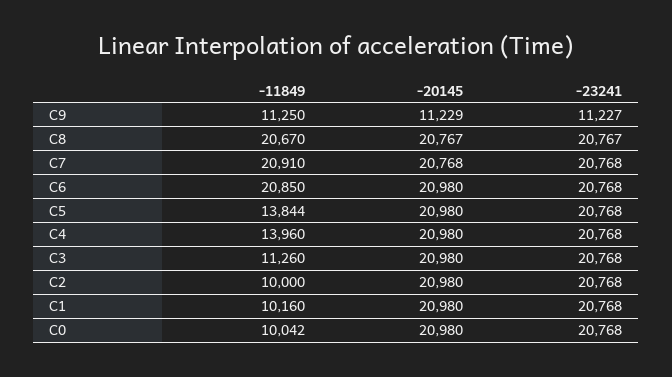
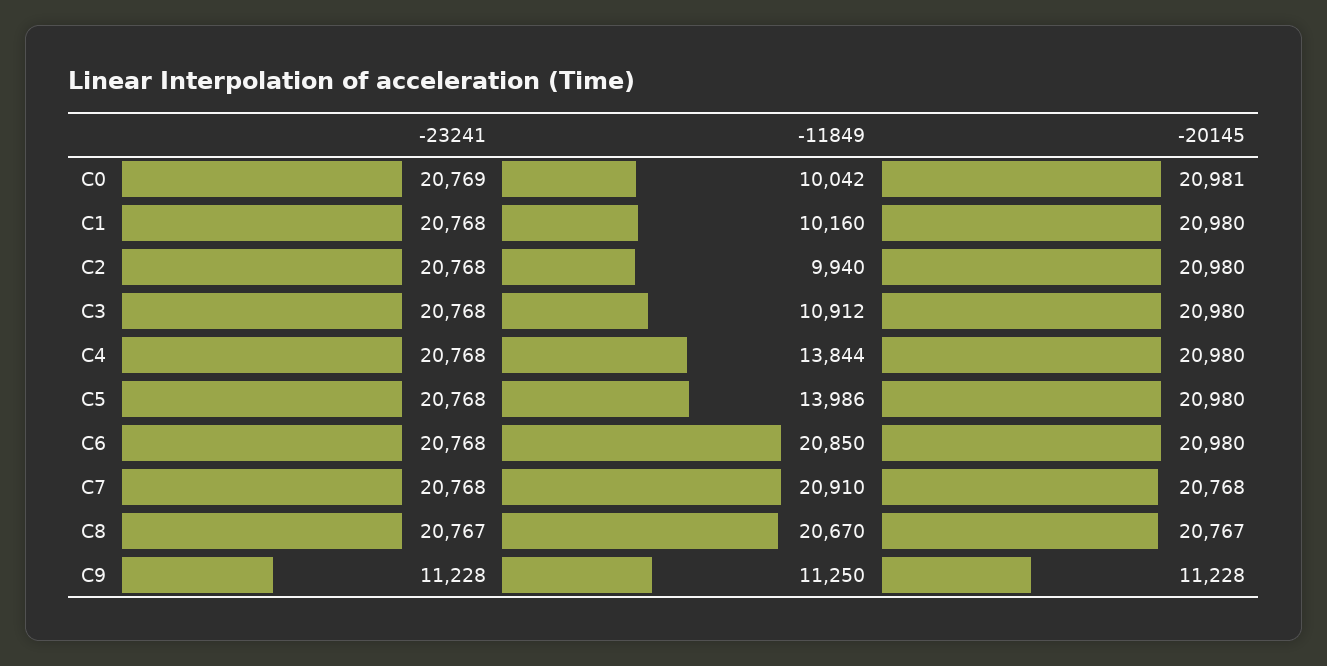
  {
    "-11849": {
      "C9": 11250,
      "C8": 20670,
      "C7": 20910,
      "C6": 20850,
-     "C5": 13844,
+     "C5": 13986,
-     "C4": 13960,
+     "C4": 13844,
-     "C3": 11260,
+     "C3": 10912,
-     "C2": 10000,
+     "C2": 9940,
      "C1": 10160,
      "C0": 10042
    },
    "-20145": {
-     "C9": 11229,
+     "C9": 11228,
      "C8": 20767,
      "C7": 20768,
      "C6": 20980,
      "C5": 20980,
      "C4": 20980,
      "C3": 20980,
      "C2": 20980,
      "C1": 20980,
-     "C0": 20980
+     "C0": 20981
    },
    "-23241": {
-     "C9": 11227,
+     "C9": 11228,
      "C8": 20767,
      "C7": 20768,
      "C6": 20768,
      "C5": 20768,
      "C4": 20768,
      "C3": 20768,
      "C2": 20768,
      "C1": 20768,
-     "C0": 20768
+     "C0": 20769
    }
  }

